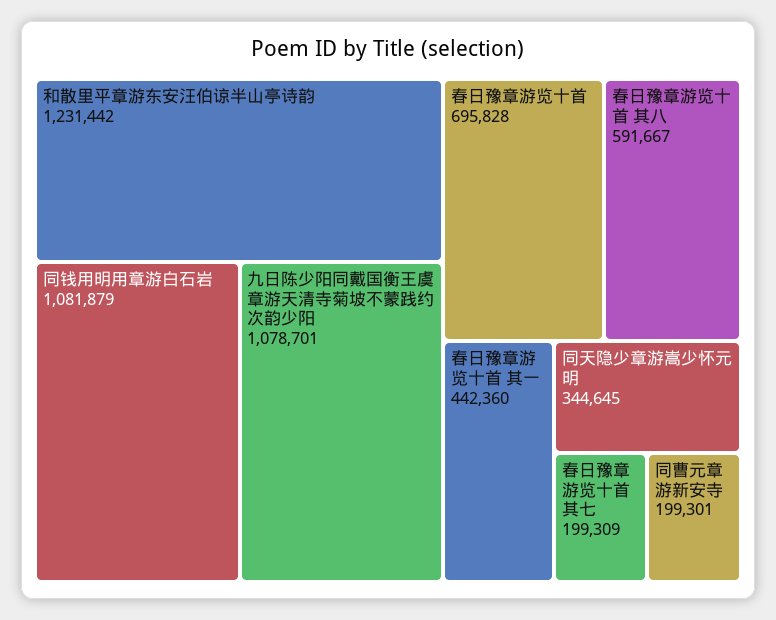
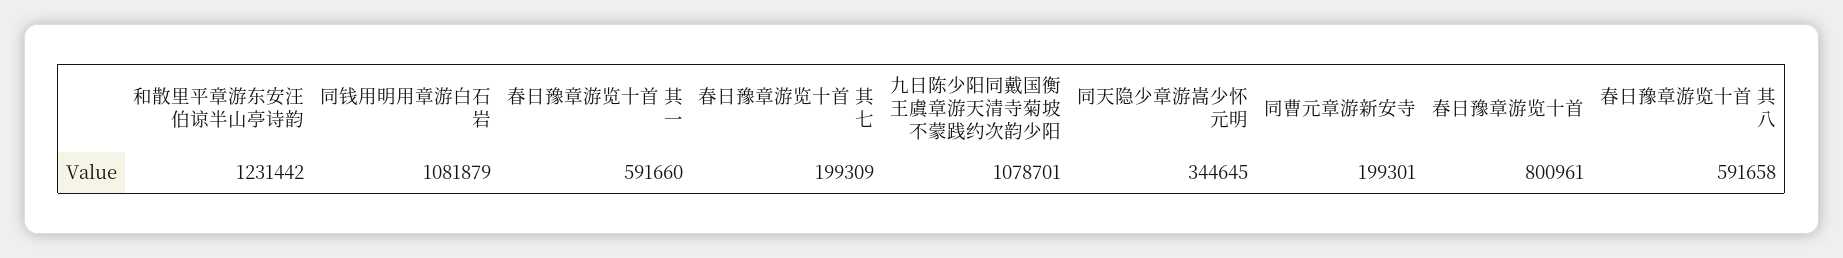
  {
    "和散里平章游东安汪伯谅半山亭诗韵": 1231442,
    "同钱用明用章游白石岩": 1081879,
    "九日陈少阳同戴国衡王虞章游天清寺菊坡不蒙践约次韵少阳": 1078701,
-   "春日豫章游览十首": 695828,
+   "春日豫章游览十首": 800961,
-   "春日豫章游览十首 其八": 591667,
+   "春日豫章游览十首 其八": 591658,
-   "春日豫章游览十首 其一": 442360,
+   "春日豫章游览十首 其一": 591660,
    "同天隐少章游嵩少怀元明": 344645,
    "春日豫章游览十首 其七": 199309,
    "同曹元章游新安寺": 199301
  }

